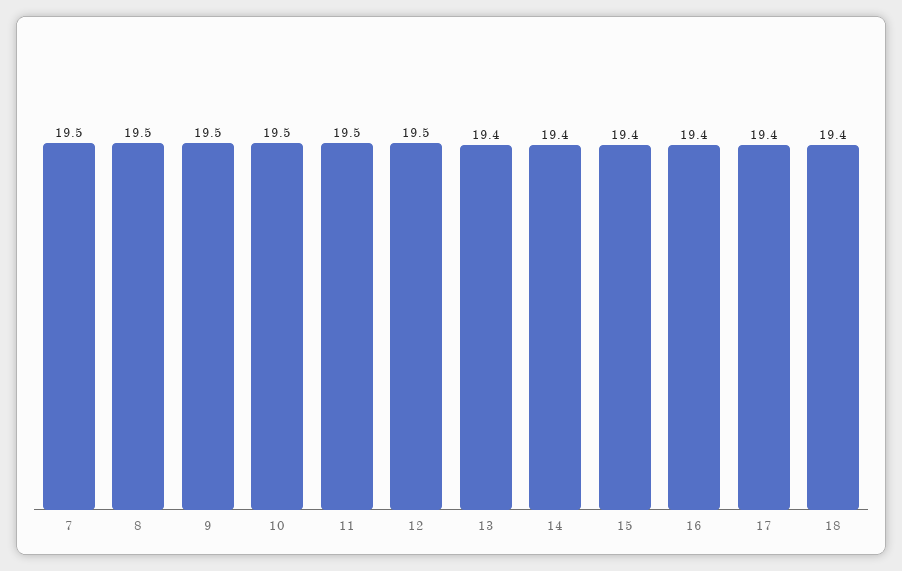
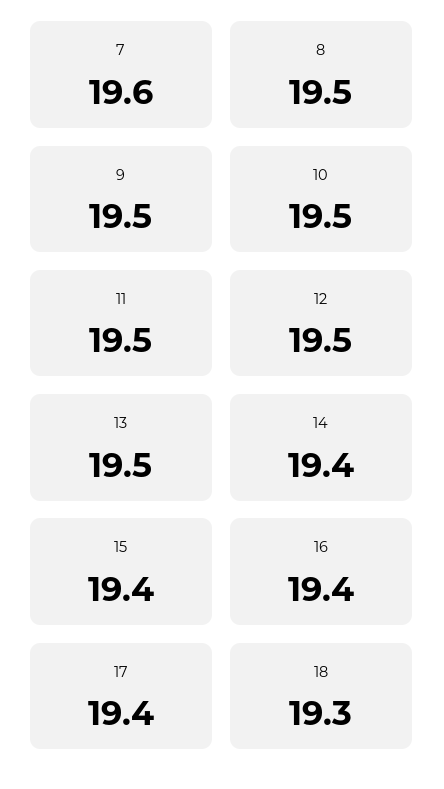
  {
-   "7": 19.5,
+   "7": 19.6,
    "8": 19.5,
    "9": 19.5,
    "10": 19.5,
    "11": 19.5,
    "12": 19.5,
-   "13": 19.4,
+   "13": 19.5,
    "14": 19.4,
    "15": 19.4,
    "16": 19.4,
    "17": 19.4,
-   "18": 19.4
+   "18": 19.3
  }

